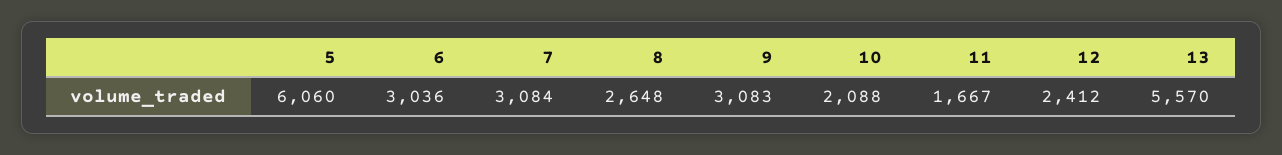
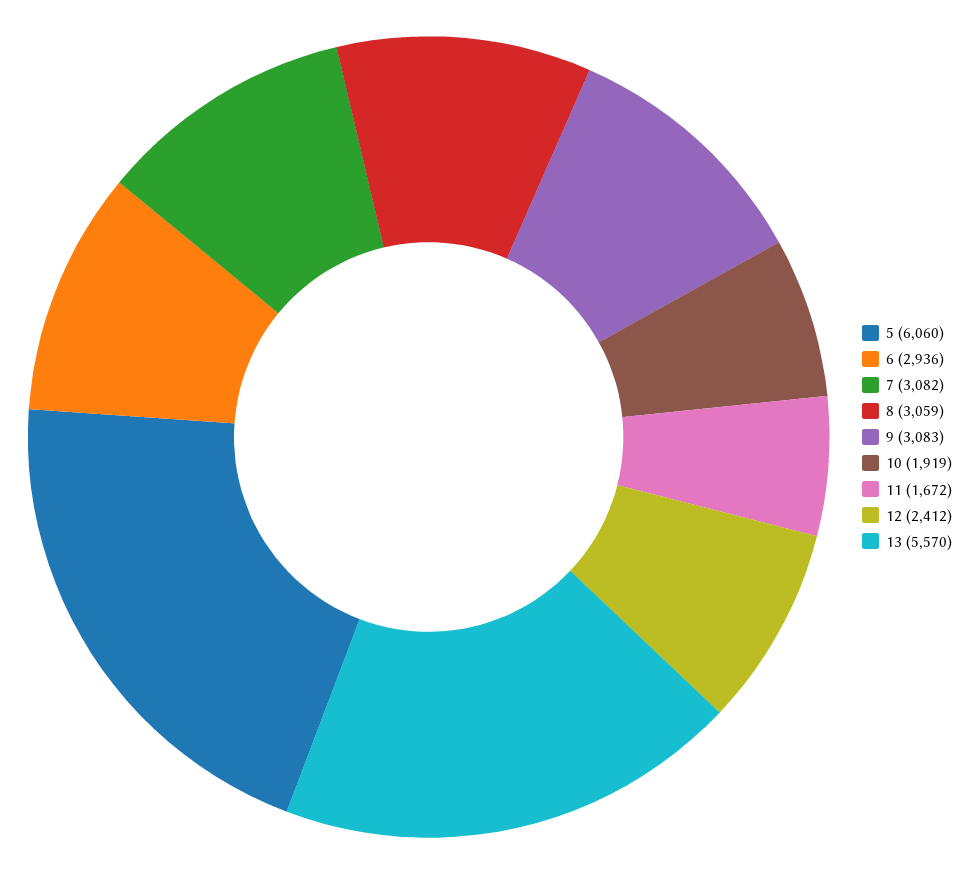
  {
    "5": 6060,
-   "6": 3036,
+   "6": 2936,
-   "7": 3084,
+   "7": 3082,
-   "8": 2648,
+   "8": 3059,
    "9": 3083,
-   "10": 2088,
+   "10": 1919,
-   "11": 1667,
+   "11": 1672,
    "12": 2412,
    "13": 5570
  }

